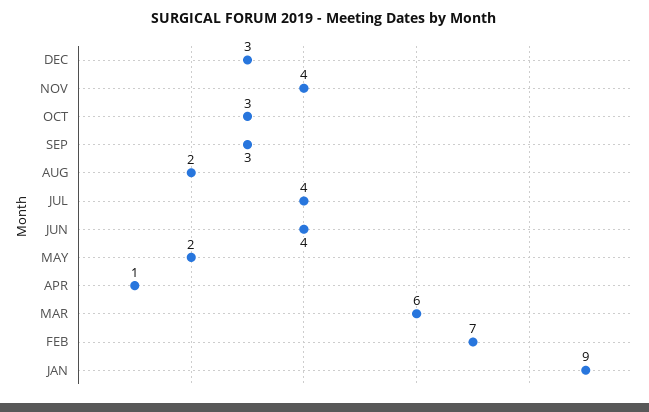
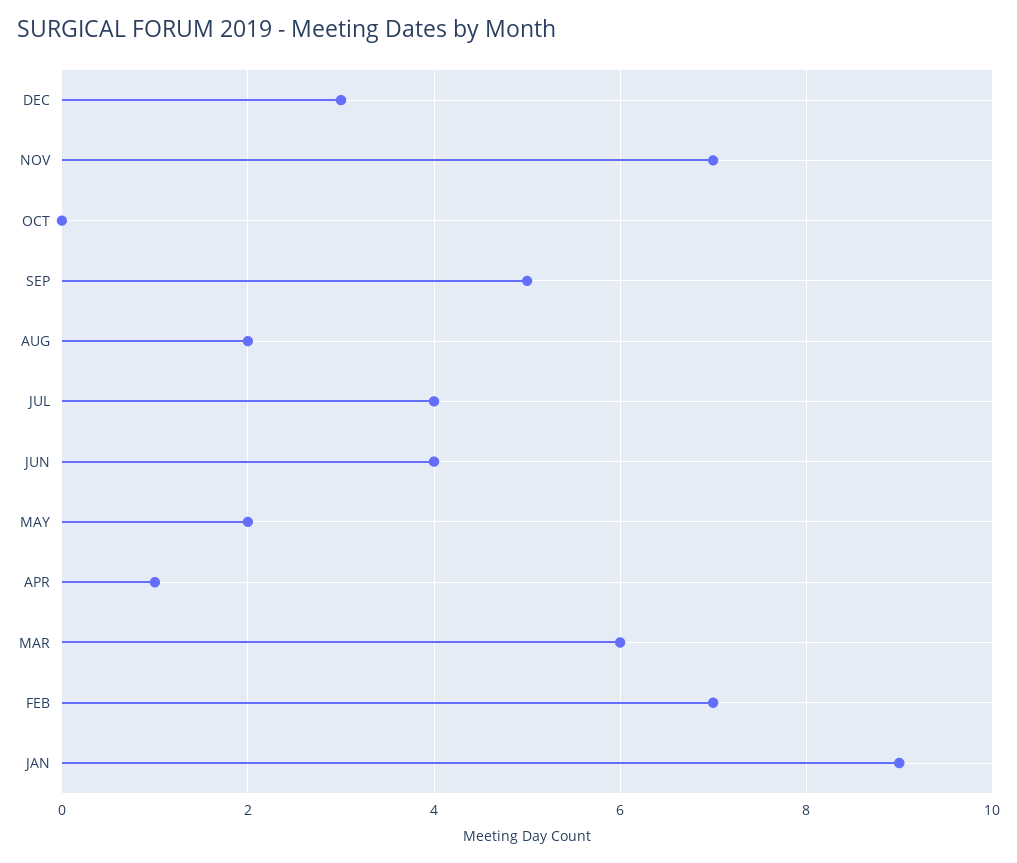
  {
    "DEC": 3,
-   "NOV": 4,
+   "NOV": 7,
-   "OCT": 3,
+   "OCT": 0,
-   "SEP": 3,
+   "SEP": 5,
    "AUG": 2,
    "JUL": 4,
    "JUN": 4,
    "MAY": 2,
    "APR": 1,
    "MAR": 6,
    "FEB": 7,
    "JAN": 9
  }

